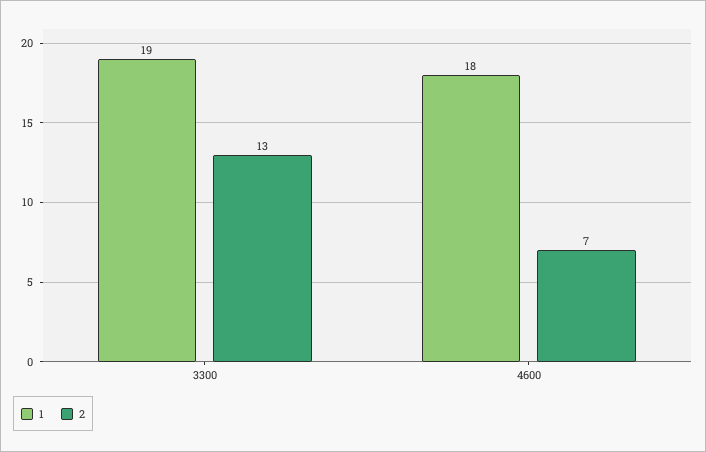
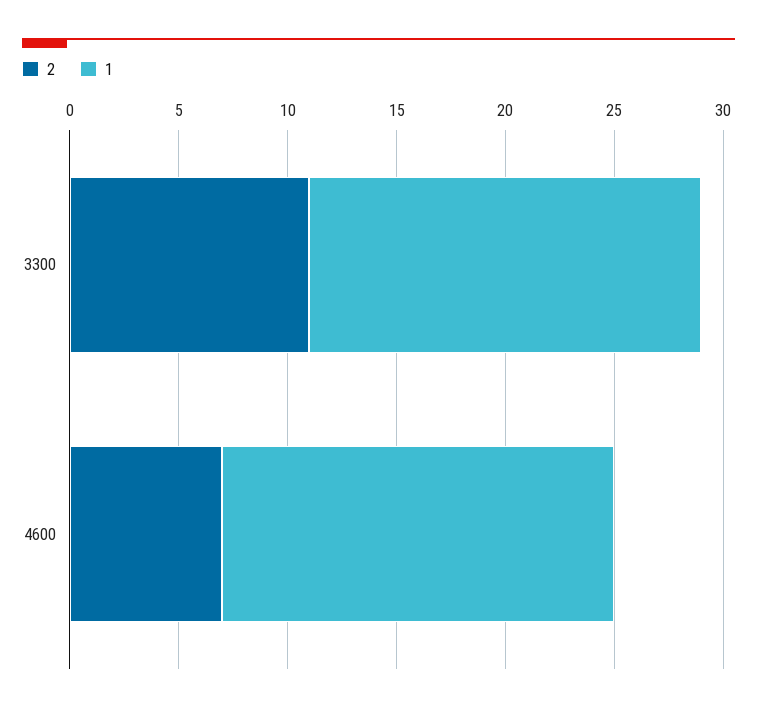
  {
    "1": {
-     "3300": 19,
+     "3300": 18,
      "4600": 18
    },
    "2": {
-     "3300": 13,
+     "3300": 11,
      "4600": 7
    }
  }

